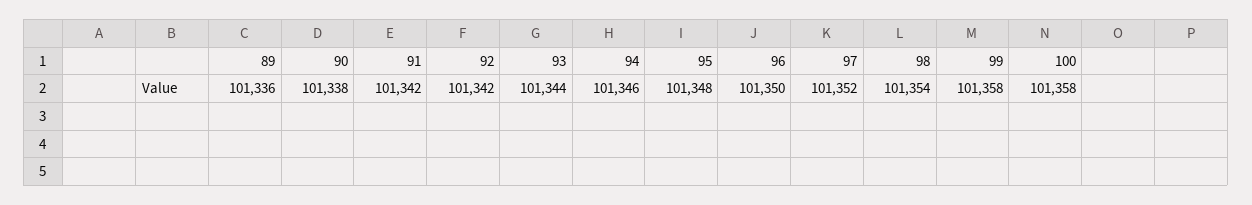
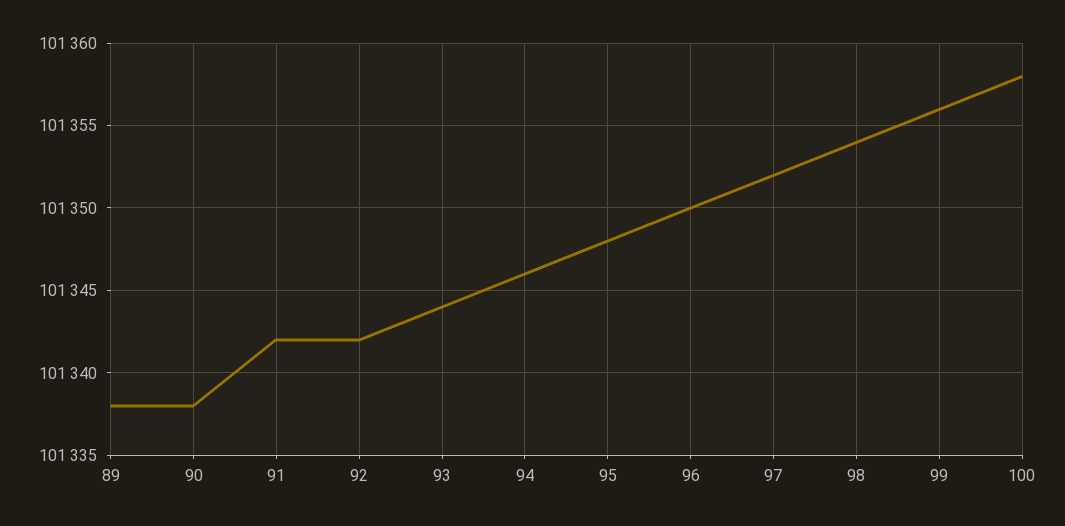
  {
-   "89": 101336,
+   "89": 101338,
    "90": 101338,
    "91": 101342,
    "92": 101342,
    "93": 101344,
    "94": 101346,
    "95": 101348,
    "96": 101350,
    "97": 101352,
    "98": 101354,
-   "99": 101358,
+   "99": 101356,
    "100": 101358
  }

